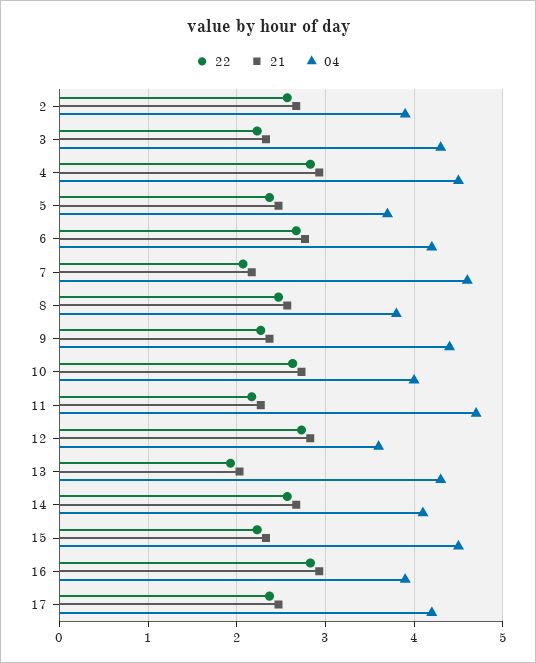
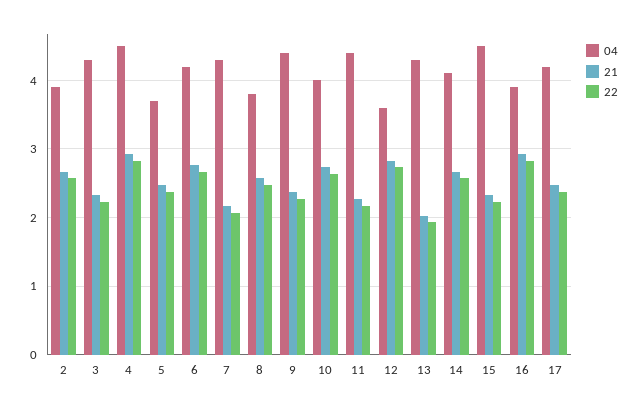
  {
    "22": {
      "2": 2.6,
      "3": 2.2,
      "4": 2.8,
      "5": 2.4,
      "6": 2.7,
      "7": 2.1,
      "8": 2.5,
      "9": 2.3,
      "10": 2.6,
      "11": 2.2,
      "12": 2.7,
      "13": 1.9,
      "14": 2.6,
      "15": 2.2,
      "16": 2.8,
      "17": 2.4
    },
    "21": {
      "2": 2.7,
      "3": 2.3,
      "4": 2.9,
      "5": 2.5,
      "6": 2.8,
      "7": 2.2,
      "8": 2.6,
      "9": 2.4,
      "10": 2.7,
      "11": 2.3,
      "12": 2.8,
      "13": 2,
      "14": 2.7,
      "15": 2.3,
      "16": 2.9,
      "17": 2.5
    },
    "04": {
      "2": 3.9,
      "3": 4.3,
      "4": 4.5,
      "5": 3.7,
      "6": 4.2,
-     "7": 4.6,
+     "7": 4.3,
      "8": 3.8,
      "9": 4.4,
      "10": 4,
-     "11": 4.7,
+     "11": 4.4,
      "12": 3.6,
      "13": 4.3,
      "14": 4.1,
      "15": 4.5,
      "16": 3.9,
      "17": 4.2
    }
  }

